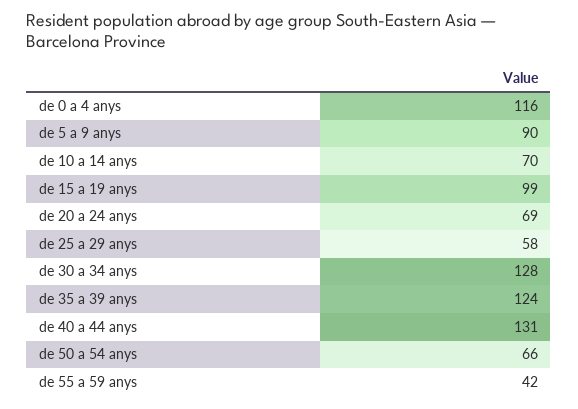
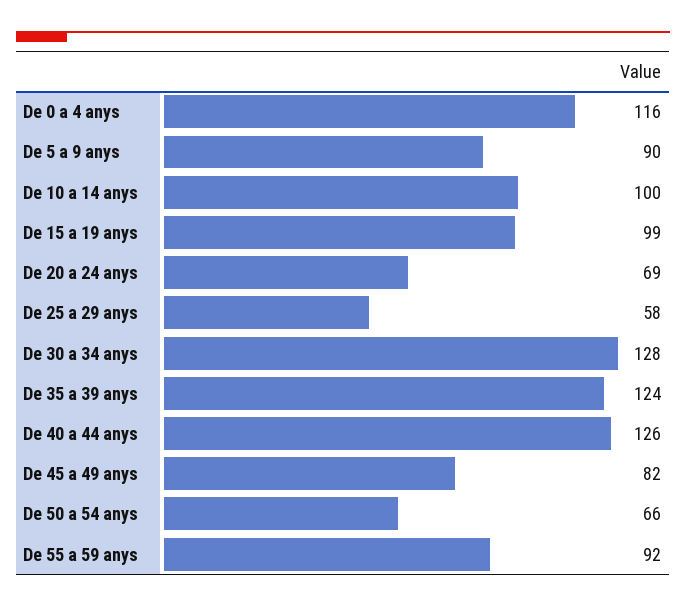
  {
    "de 0 a 4 anys": 116,
    "de 5 a 9 anys": 90,
-   "de 10 a 14 anys": 70,
+   "de 10 a 14 anys": 100,
    "de 15 a 19 anys": 99,
    "de 20 a 24 anys": 69,
    "de 25 a 29 anys": 58,
    "de 30 a 34 anys": 128,
    "de 35 a 39 anys": 124,
-   "de 40 a 44 anys": 131,
+   "de 40 a 44 anys": 126,
    "de 50 a 54 anys": 66,
-   "de 55 a 59 anys": 42
+   "de 55 a 59 anys": 92,
+   "De 45 a 49 anys": 82
  }

